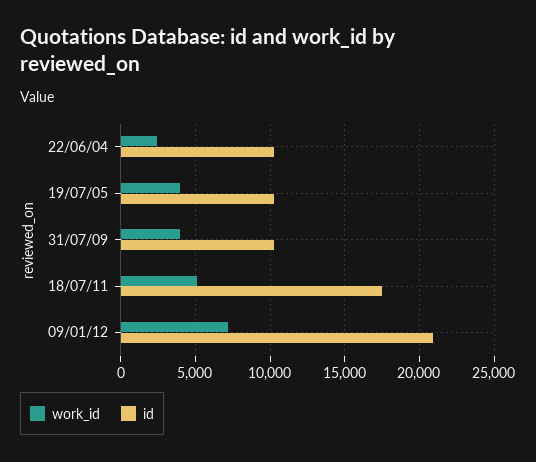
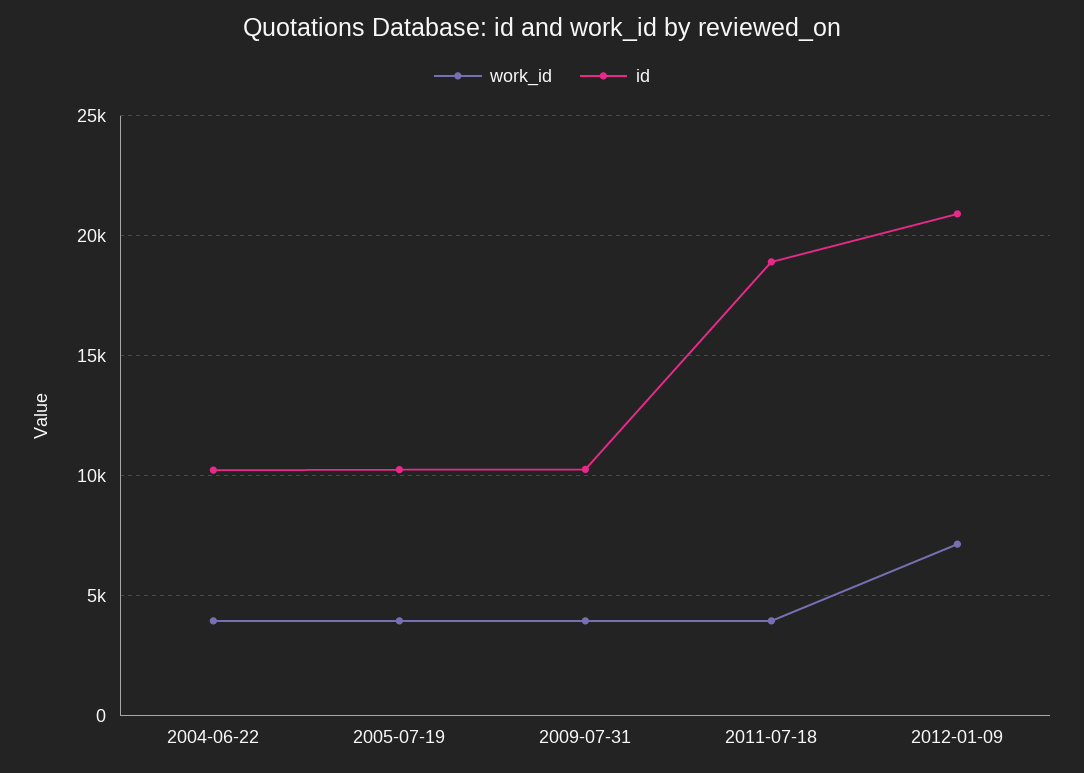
  {
    "work_id": {
-     "22/06/04": 2500,
+     "22/06/04": 4000,
      "19/07/05": 4000,
      "31/07/09": 4000,
-     "18/07/11": 5000,
+     "18/07/11": 4000,
      "09/01/12": 7000
    },
    "id": {
      "22/06/04": 10000,
      "19/07/05": 10500,
      "31/07/09": 10500,
-     "18/07/11": 17500,
+     "18/07/11": 19000,
      "09/01/12": 21000
    }
  }

